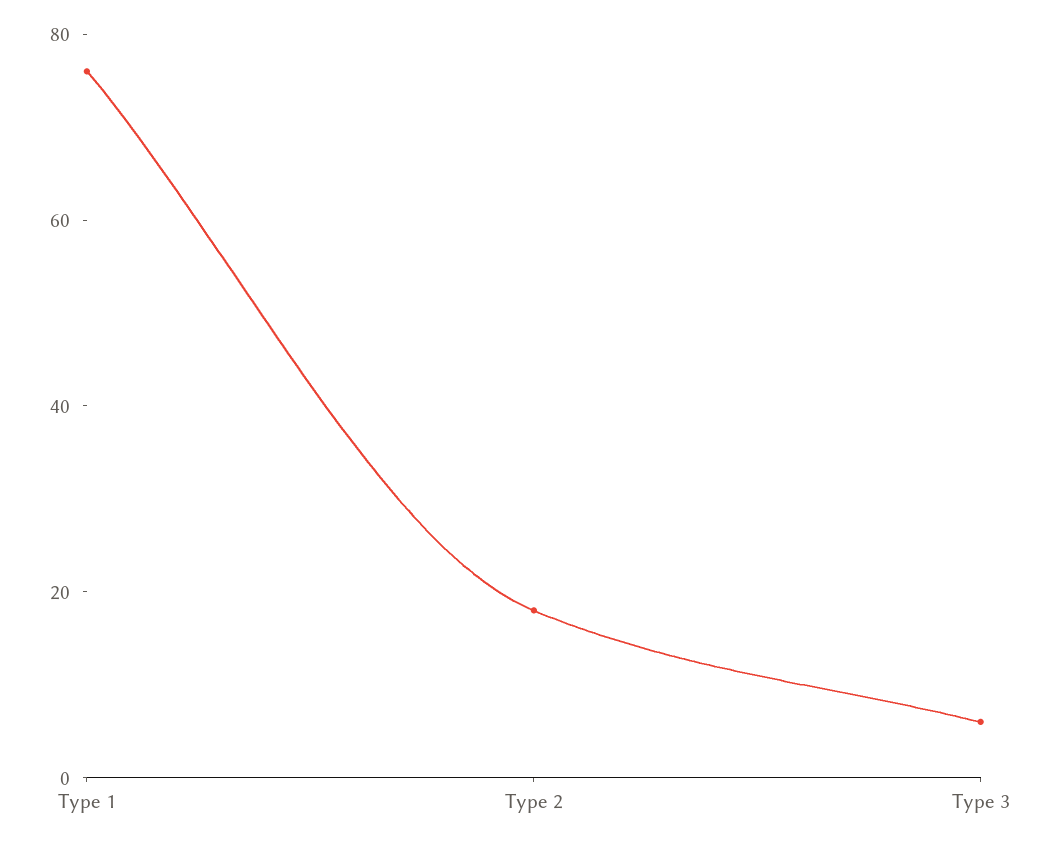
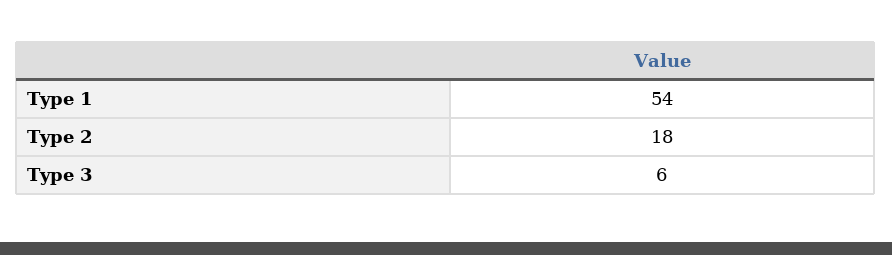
  {
-   "Type 1": 75,
+   "Type 1": 54,
    "Type 2": 18,
    "Type 3": 6
  }

